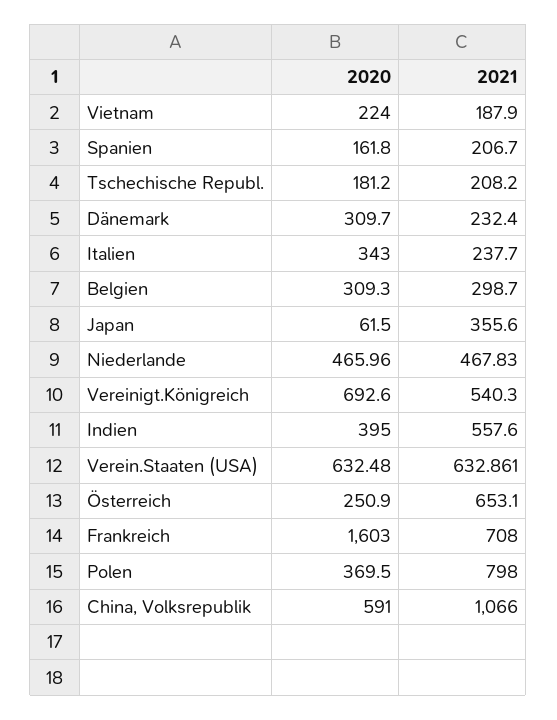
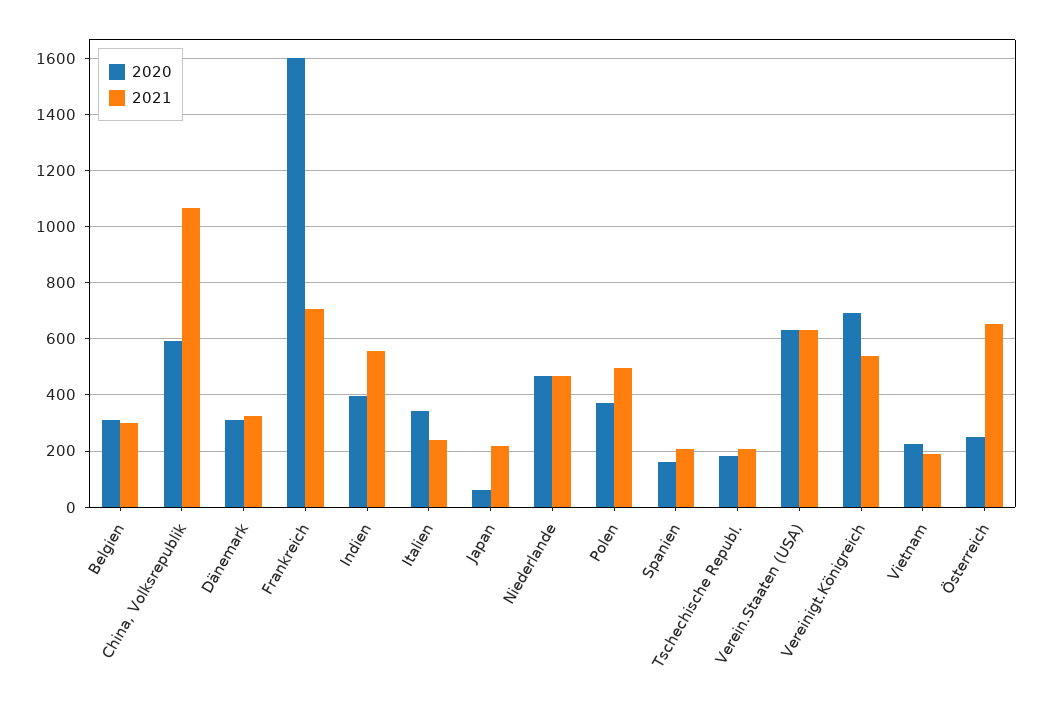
  {
    "2020": {
      "Vietnam": 224,
      "Spanien": 161.8,
      "Tschechische Republ.": 181.2,
      "Dänemark": 309.7,
      "Italien": 343,
      "Belgien": 309.3,
      "Japan": 61.5,
      "Niederlande": 465.96,
      "Vereinigt.Königreich": 692.6,
      "Indien": 395,
      "Verein.Staaten (USA)": 632.48,
      "Österreich": 250.9,
      "Frankreich": 1603,
      "Polen": 369.5,
      "China, Volksrepublik": 591
    },
    "2021": {
      "Vietnam": 187.9,
      "Spanien": 206.7,
      "Tschechische Republ.": 208.2,
-     "Dänemark": 232.4,
+     "Dänemark": 325,
      "Italien": 237.7,
      "Belgien": 298.7,
-     "Japan": 355.6,
+     "Japan": 225,
      "Niederlande": 467.83,
      "Vereinigt.Königreich": 540.3,
      "Indien": 557.6,
      "Verein.Staaten (USA)": 632.861,
      "Österreich": 653.1,
      "Frankreich": 708,
-     "Polen": 798,
+     "Polen": 500,
      "China, Volksrepublik": 1066
    }
  }

